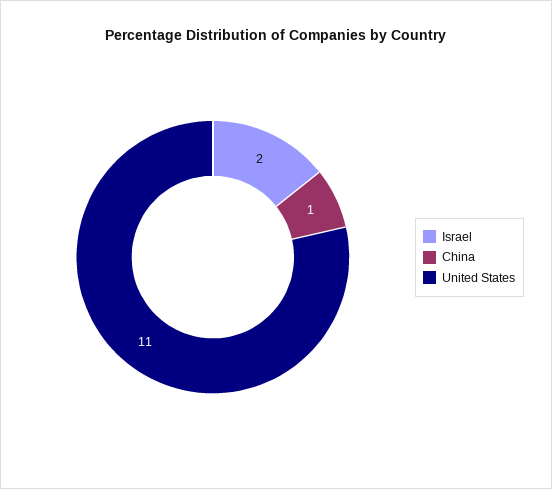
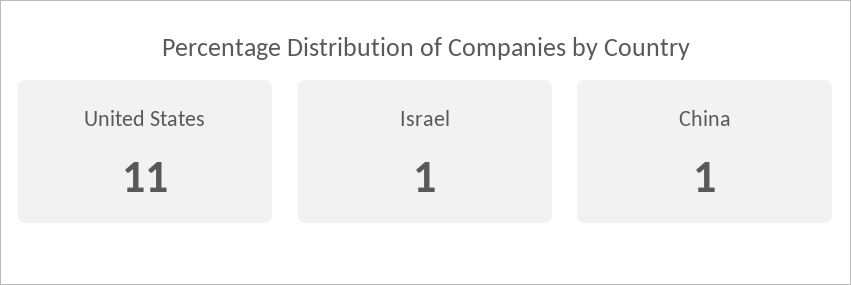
  {
-   "Israel": 2,
+   "Israel": 1,
    "China": 1,
    "United States": 11
  }

